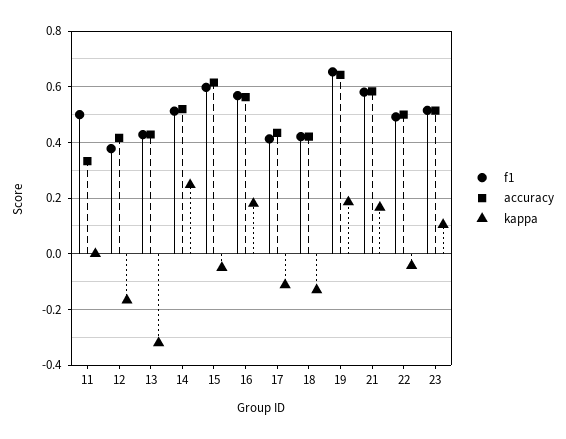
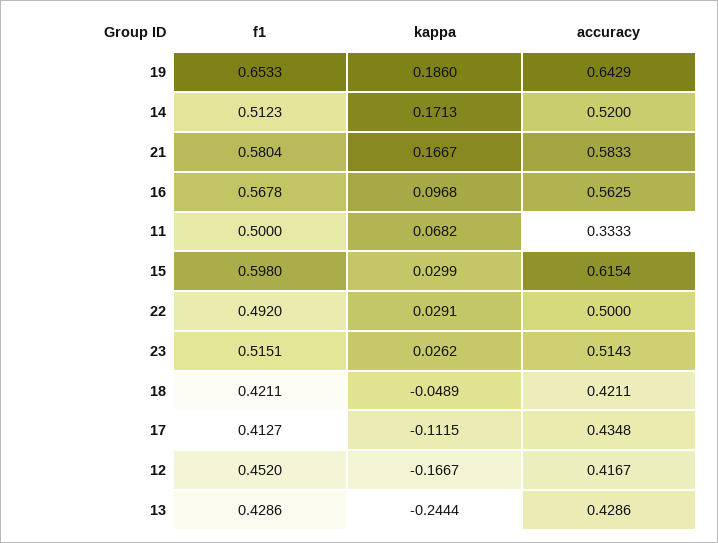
  {
    "f1": {
      "11": 0.5,
-     "12": 0.375,
+     "12": 0.452,
      "13": 0.4286,
      "14": 0.5123,
      "15": 0.598,
      "16": 0.5678,
      "17": 0.4127,
      "18": 0.4211,
      "19": 0.6533,
      "21": 0.5804,
      "22": 0.492,
      "23": 0.5151
    },
    "accuracy": {
      "11": 0.3333,
      "12": 0.4167,
      "13": 0.4286,
      "14": 0.52,
      "15": 0.6154,
      "16": 0.5625,
      "17": 0.4348,
      "18": 0.4211,
      "19": 0.6429,
      "21": 0.5833,
      "22": 0.5,
      "23": 0.5143
    },
    "kappa": {
-     "11": 0,
+     "11": 0.0682,
      "12": -0.1667,
-     "13": -0.325,
+     "13": -0.2444,
-     "14": 0.25,
+     "14": 0.1713,
-     "15": -0.05,
+     "15": 0.0299,
-     "16": 0.175,
+     "16": 0.0968,
      "17": -0.1115,
-     "18": -0.125,
+     "18": -0.0489,
      "19": 0.186,
      "21": 0.1667,
-     "22": -0.05,
+     "22": 0.0291,
-     "23": 0.1
+     "23": 0.0262
    }
  }

